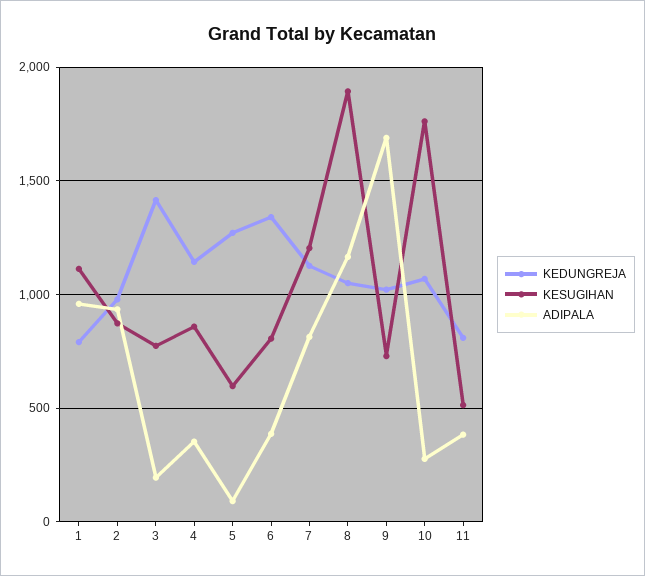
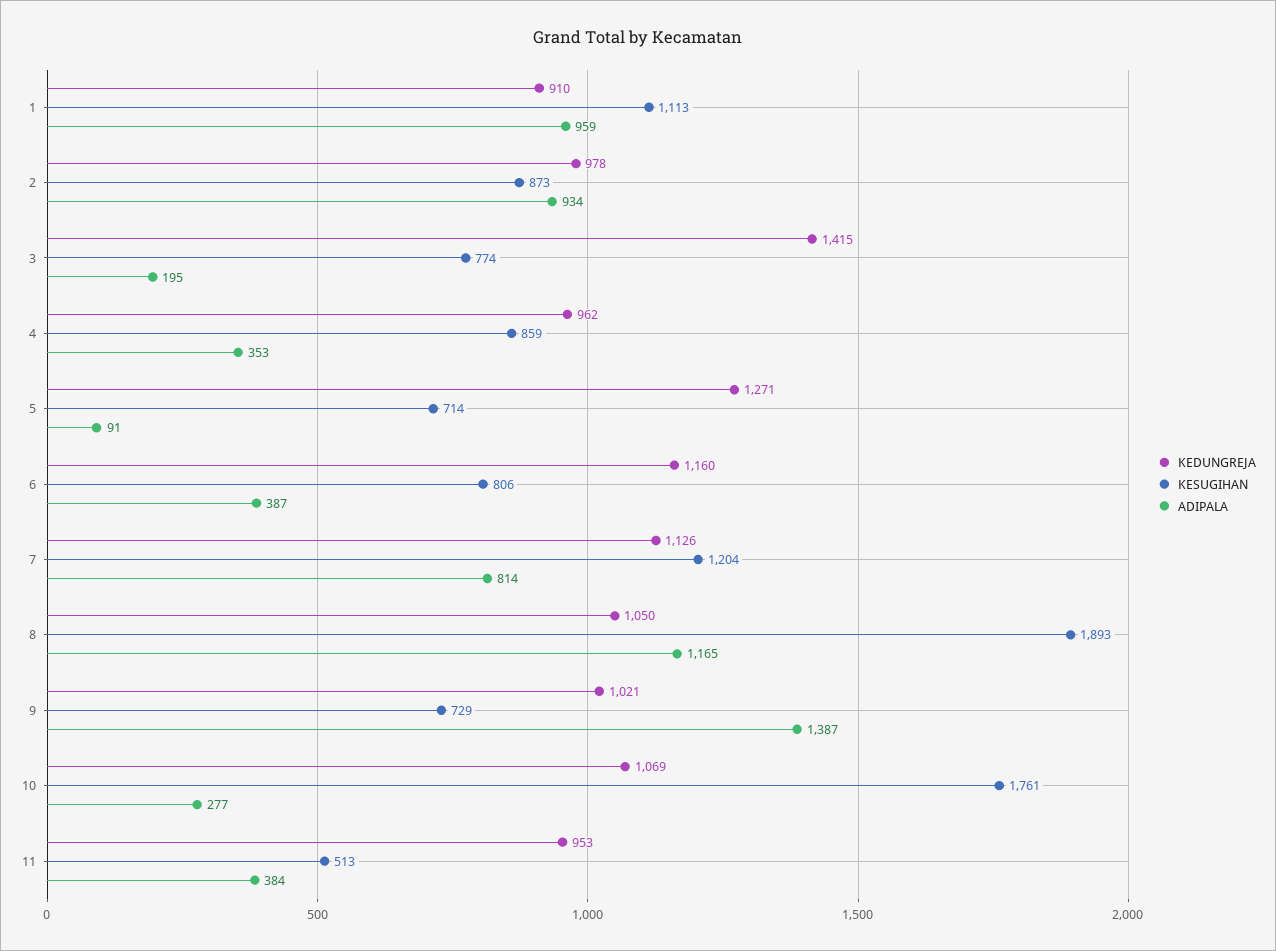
  {
    "KEDUNGREJA": {
-     "1": 800,
+     "1": 910,
      "2": 978,
      "3": 1415,
-     "4": 1150,
+     "4": 962,
      "5": 1271,
-     "6": 1350,
+     "6": 1160,
      "7": 1126,
      "8": 1050,
      "9": 1021,
      "10": 1069,
-     "11": 800
+     "11": 953
    },
    "KESUGIHAN": {
      "1": 1113,
      "2": 873,
      "3": 774,
      "4": 859,
-     "5": 600,
+     "5": 714,
      "6": 806,
      "7": 1204,
      "8": 1893,
      "9": 729,
      "10": 1761,
      "11": 513
    },
    "ADIPALA": {
      "1": 959,
      "2": 934,
      "3": 195,
      "4": 353,
      "5": 91,
      "6": 387,
      "7": 814,
      "8": 1165,
-     "9": 1700,
+     "9": 1387,
      "10": 277,
      "11": 384
    }
  }

